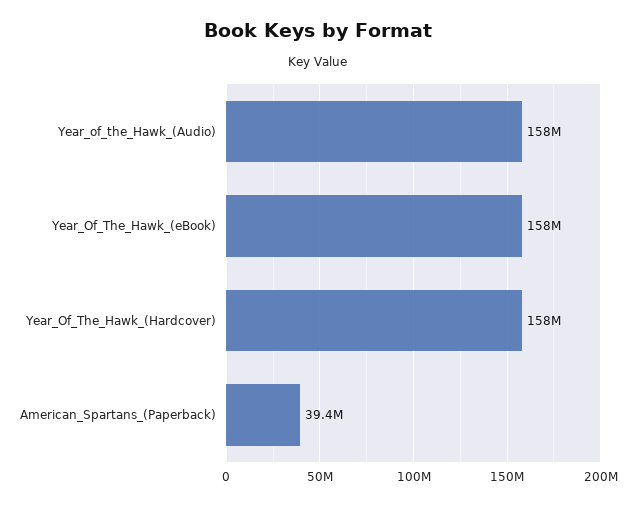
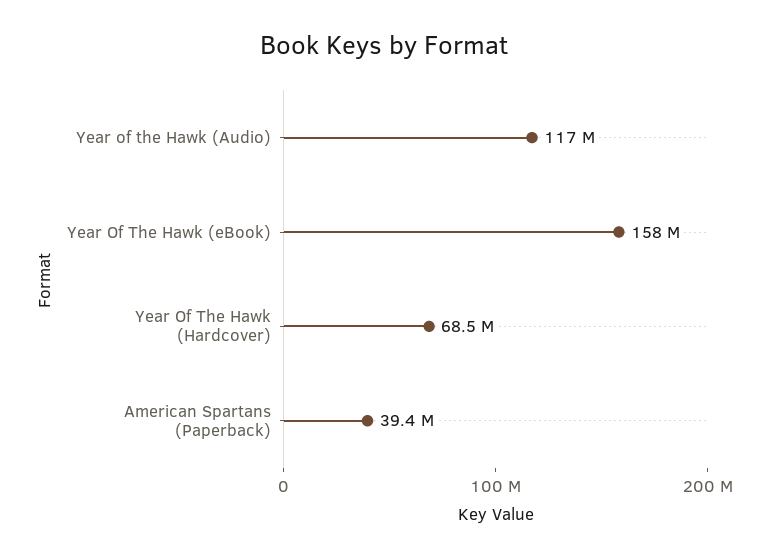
  {
-   "Year_of_the_Hawk_(Audio)": 158000000,
+   "Year_of_the_Hawk_(Audio)": 117000000,
    "Year_Of_The_Hawk_(eBook)": 158000000,
-   "Year_Of_The_Hawk_(Hardcover)": 158000000,
+   "Year_Of_The_Hawk_(Hardcover)": 68500000,
    "American_Spartans_(Paperback)": 39400000
  }

